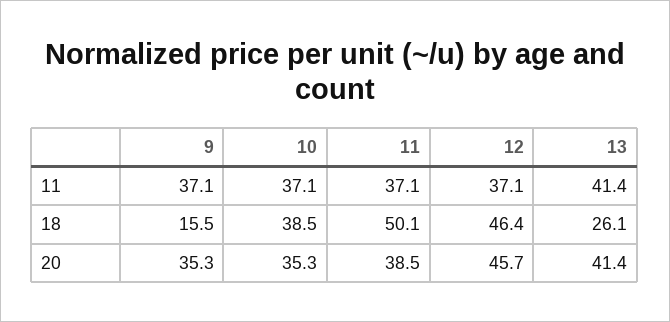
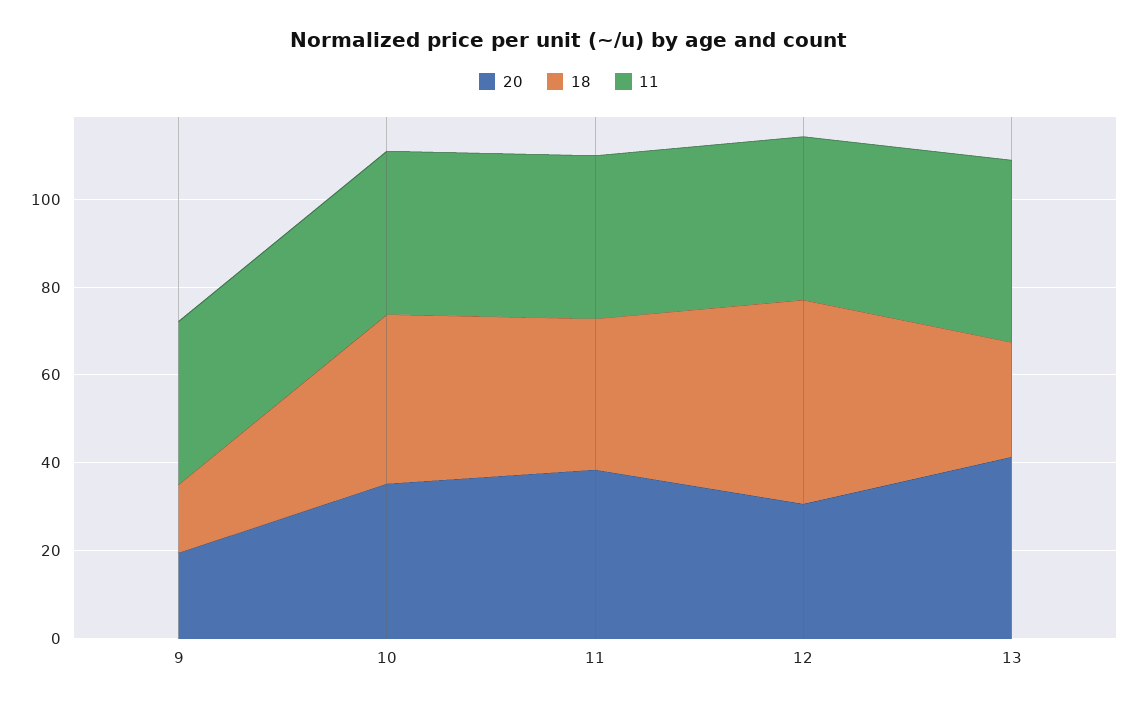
  {
    "11": {
      "9": 37.1,
      "10": 37.1,
      "11": 37.1,
      "12": 37.1,
      "13": 41.4
    },
    "18": {
      "9": 15.5,
      "10": 38.5,
-     "11": 50.1,
+     "11": 35,
      "12": 46.4,
      "13": 26.1
    },
    "20": {
-     "9": 35.3,
+     "9": 20,
      "10": 35.3,
      "11": 38.5,
-     "12": 45.7,
+     "12": 30,
      "13": 41.4
    }
  }

